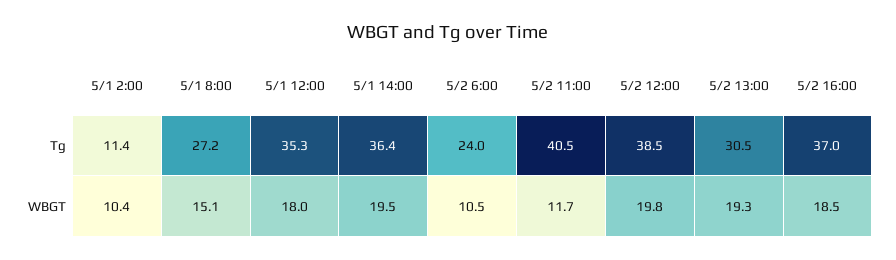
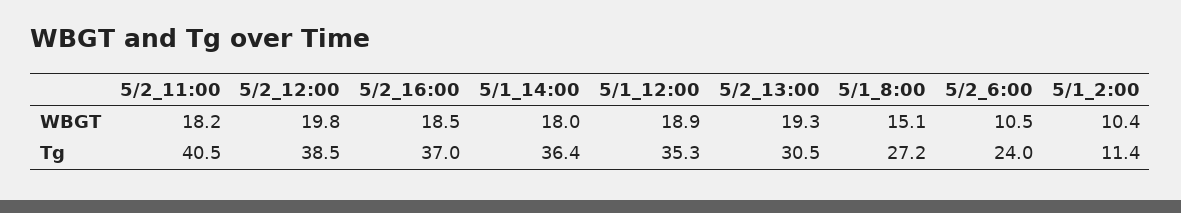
  {
    "5/1 2:00": {
      "Tg": 11.4,
      "WBGT": 10.4
    },
    "5/1 8:00": {
      "Tg": 27.2,
      "WBGT": 15.1
    },
    "5/1 12:00": {
      "Tg": 35.3,
-     "WBGT": 18
+     "WBGT": 18.9
    },
    "5/1 14:00": {
      "Tg": 36.4,
-     "WBGT": 19.5
+     "WBGT": 18
    },
    "5/2 6:00": {
      "Tg": 24,
      "WBGT": 10.5
    },
    "5/2 11:00": {
      "Tg": 40.5,
-     "WBGT": 11.7
+     "WBGT": 18.2
    },
    "5/2 12:00": {
      "Tg": 38.5,
      "WBGT": 19.8
    },
    "5/2 13:00": {
      "Tg": 30.5,
      "WBGT": 19.3
    },
    "5/2 16:00": {
      "Tg": 37,
      "WBGT": 18.5
    }
  }

